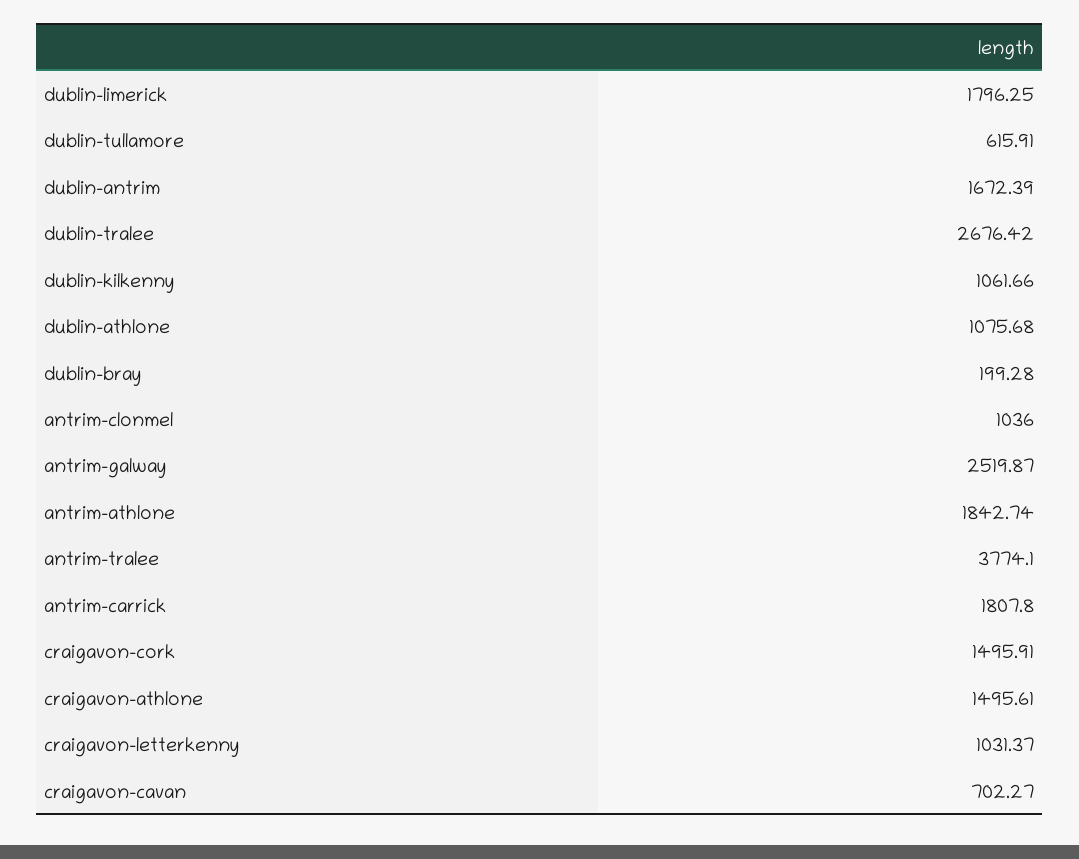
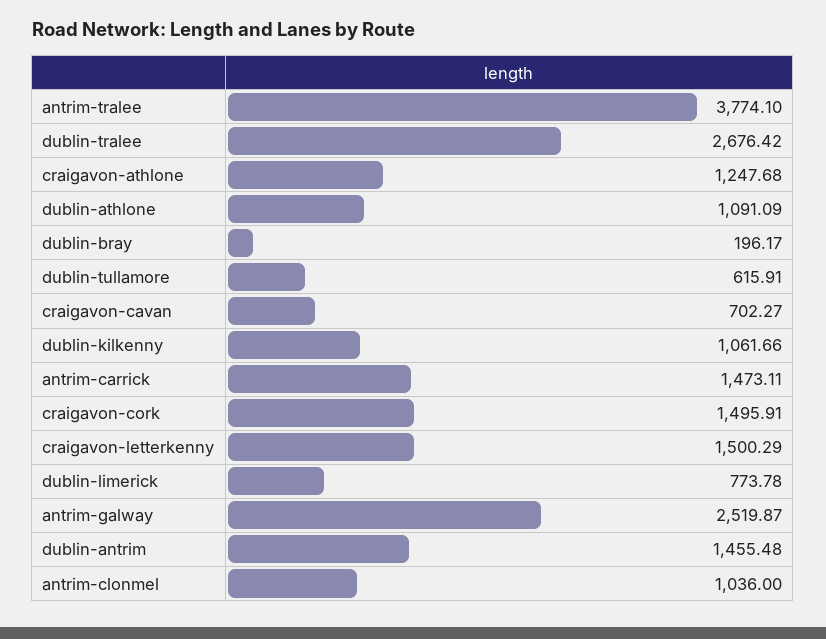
  {
-   "dublin-limerick": 1796.25,
+   "dublin-limerick": 773.78,
    "dublin-tullamore": 615.91,
-   "dublin-antrim": 1672.39,
+   "dublin-antrim": 1455.48,
    "dublin-tralee": 2676.42,
    "dublin-kilkenny": 1061.66,
-   "dublin-athlone": 1075.68,
+   "dublin-athlone": 1091.09,
-   "dublin-bray": 199.28,
+   "dublin-bray": 196.17,
    "antrim-clonmel": 1036,
    "antrim-galway": 2519.87,
-   "antrim-athlone": 1842.74,
    "antrim-tralee": 3774.1,
-   "antrim-carrick": 1807.8,
+   "antrim-carrick": 1473.11,
    "craigavon-cork": 1495.91,
-   "craigavon-athlone": 1495.61,
+   "craigavon-athlone": 1247.68,
-   "craigavon-letterkenny": 1031.37,
+   "craigavon-letterkenny": 1500.29,
    "craigavon-cavan": 702.27
  }

